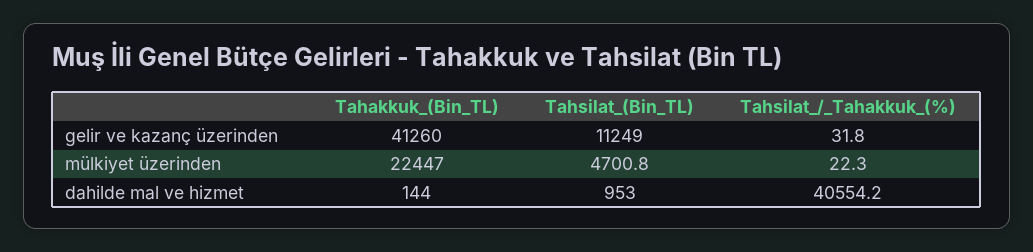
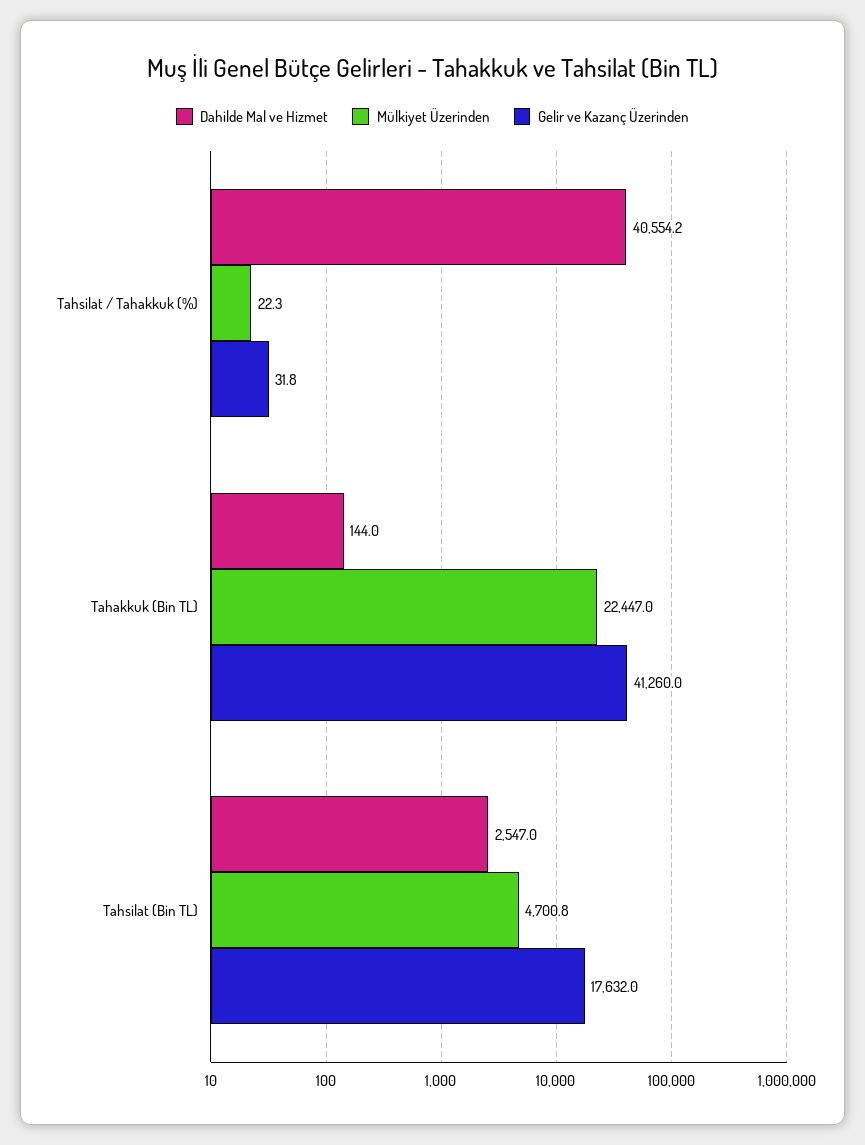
  {
    "gelir ve kazanç üzerinden": {
      "Tahakkuk_(Bin_TL)": 41260,
-     "Tahsilat_(Bin_TL)": 11249,
+     "Tahsilat_(Bin_TL)": 17632,
      "Tahsilat_/_Tahakkuk_(%)": 31.8
    },
    "mülkiyet üzerinden": {
      "Tahakkuk_(Bin_TL)": 22447,
      "Tahsilat_(Bin_TL)": 4700.8,
      "Tahsilat_/_Tahakkuk_(%)": 22.3
    },
    "dahilde mal ve hizmet": {
      "Tahakkuk_(Bin_TL)": 144,
-     "Tahsilat_(Bin_TL)": 953,
+     "Tahsilat_(Bin_TL)": 2547,
      "Tahsilat_/_Tahakkuk_(%)": 40554.2
    }
  }

